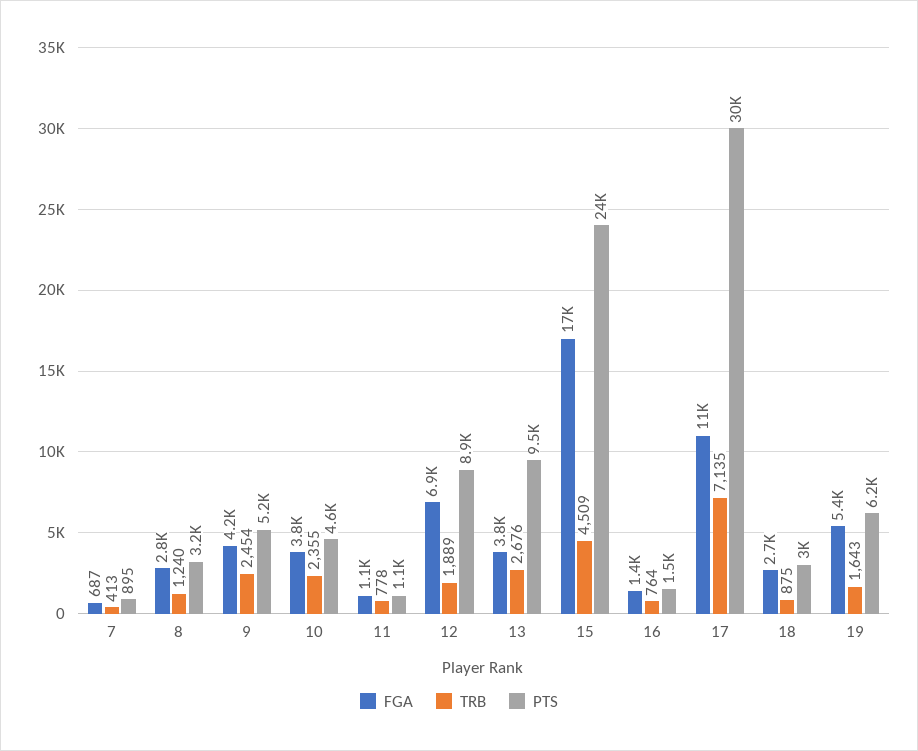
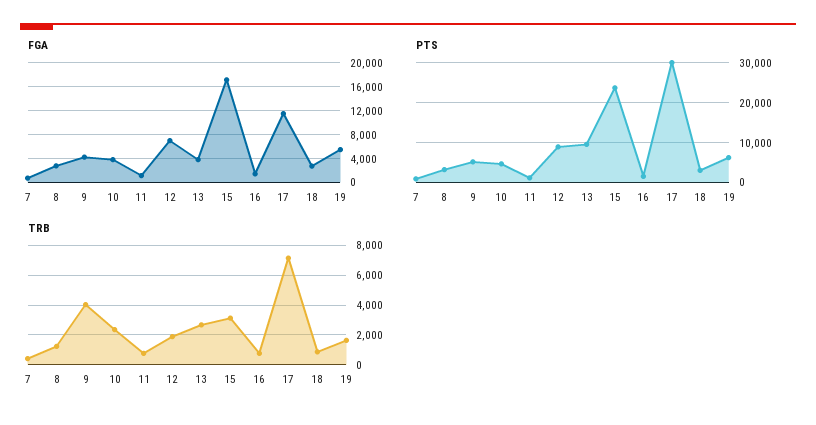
  {
    "FGA": {
      "7": 687,
      "8": 2800,
      "9": 4200,
      "10": 3800,
      "11": 1100,
      "12": 6900,
      "13": 3800,
      "15": 17000,
      "16": 1400,
      "17": 11000,
      "18": 2700,
      "19": 5400
    },
    "TRB": {
      "7": 413,
      "8": 1240,
-     "9": 2454,
+     "9": 4000,
      "10": 2355,
      "11": 778,
      "12": 1889,
      "13": 2676,
-     "15": 4509,
+     "15": 3000,
      "16": 764,
      "17": 7135,
      "18": 875,
      "19": 1643
    },
    "PTS": {
      "7": 895,
      "8": 3200,
      "9": 5200,
      "10": 4600,
      "11": 1100,
      "12": 8900,
      "13": 9500,
      "15": 24000,
      "16": 1500,
      "17": 30000,
      "18": 3000,
      "19": 6200
    }
  }

